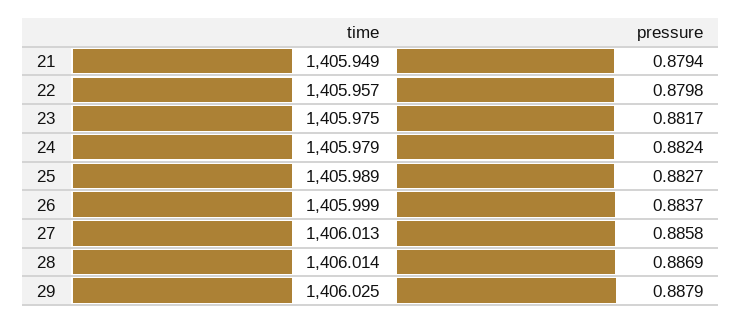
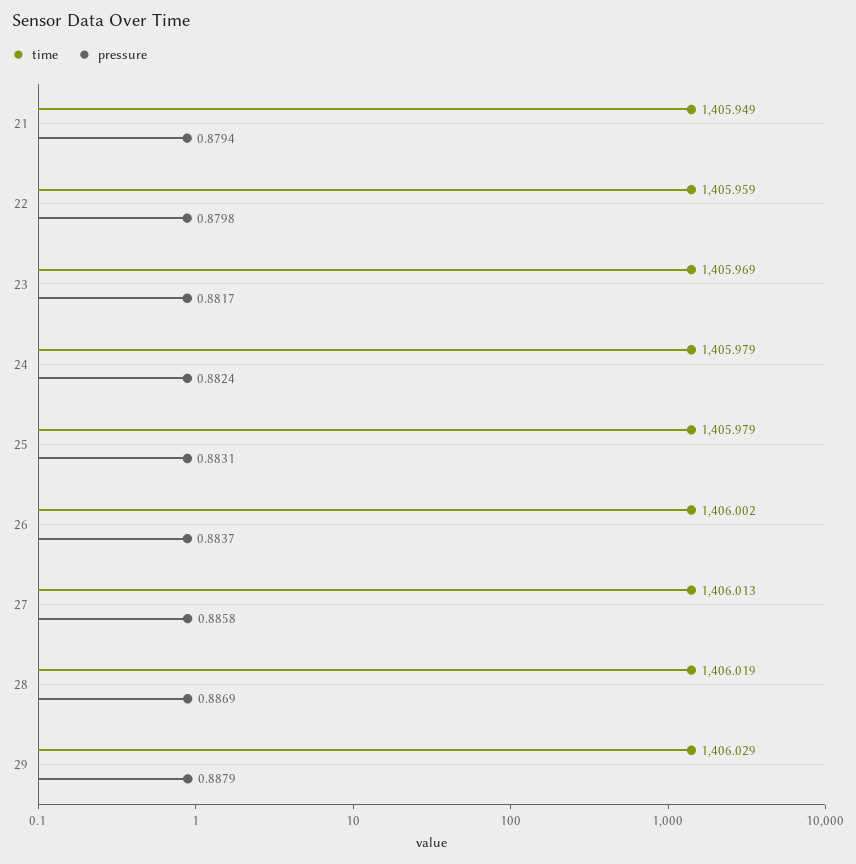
  {
    "time": {
      "21": 1405.949,
-     "22": 1405.957,
+     "22": 1405.959,
-     "23": 1405.975,
+     "23": 1405.969,
      "24": 1405.979,
-     "25": 1405.989,
+     "25": 1405.979,
-     "26": 1405.999,
+     "26": 1406.002,
      "27": 1406.013,
-     "28": 1406.014,
+     "28": 1406.019,
-     "29": 1406.025
+     "29": 1406.029
    },
    "pressure": {
      "21": 0.8794,
      "22": 0.8798,
      "23": 0.8817,
      "24": 0.8824,
-     "25": 0.8827,
+     "25": 0.8831,
      "26": 0.8837,
      "27": 0.8858,
      "28": 0.8869,
      "29": 0.8879
    }
  }

